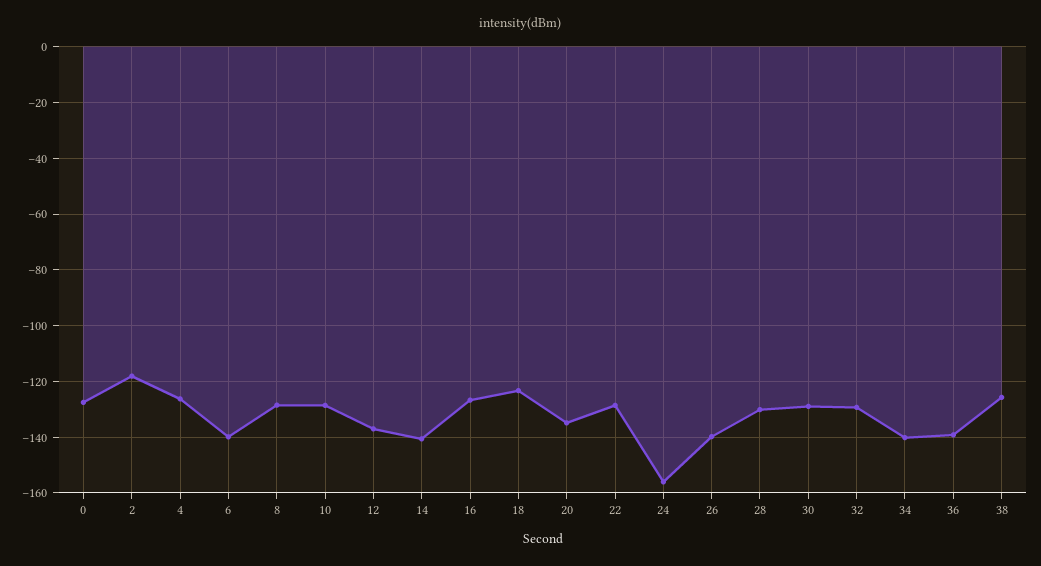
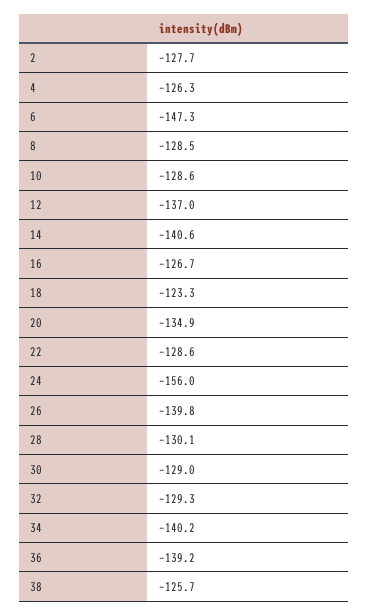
  {
-   "0": -127.5,
-   "2": -117.5,
+   "2": -127.7,
    "4": -126.3,
-   "6": -140,
+   "6": -147.3,
    "8": -128.5,
    "10": -128.6,
    "12": -137,
    "14": -140.6,
    "16": -126.7,
    "18": -123.3,
    "20": -134.9,
    "22": -128.6,
    "24": -156,
    "26": -139.8,
    "28": -130.1,
    "30": -129,
    "32": -129.3,
    "34": -140.2,
    "36": -139.2,
    "38": -125.7
  }

